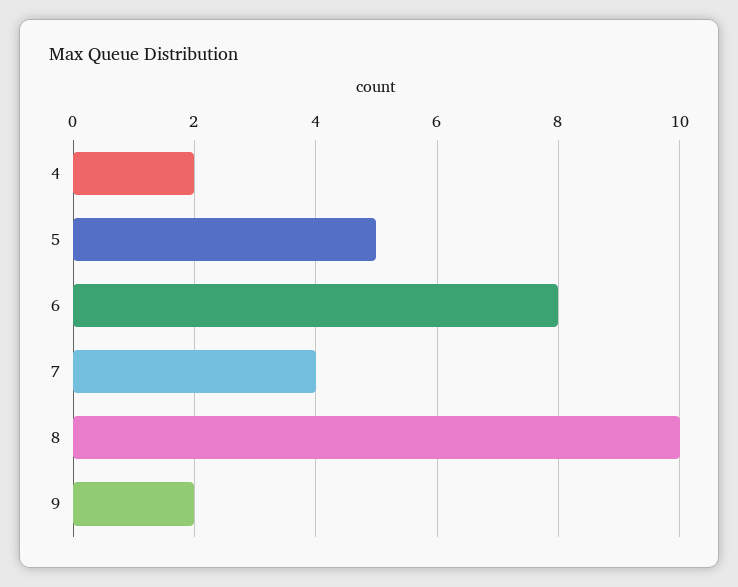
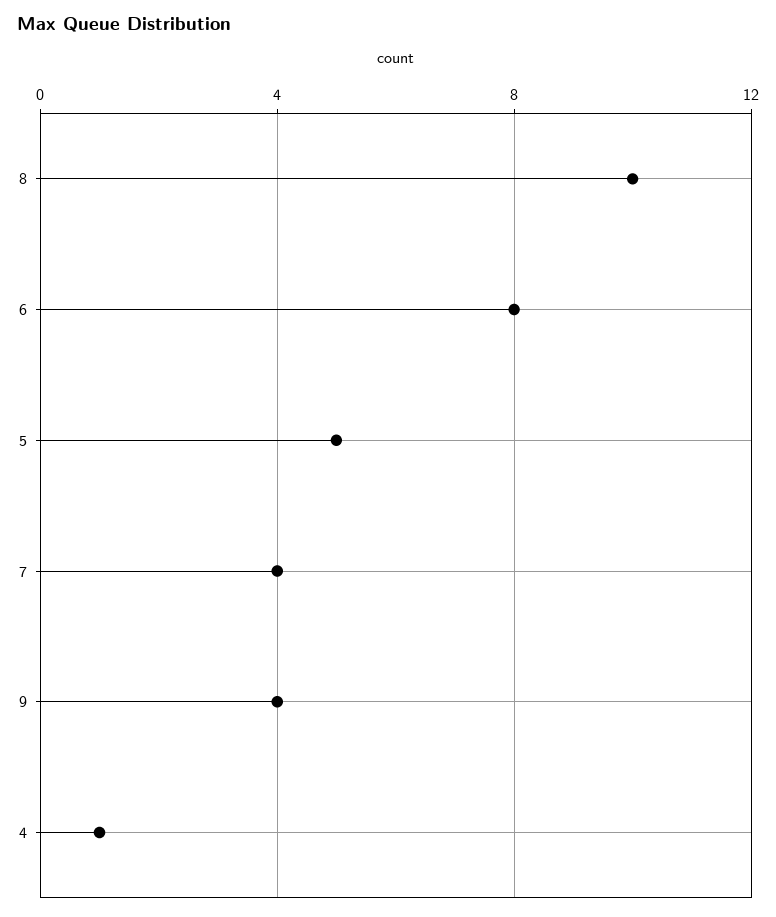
  {
-   "4": 2,
+   "4": 1,
    "5": 5,
    "6": 8,
    "7": 4,
    "8": 10,
-   "9": 2
+   "9": 4
  }

